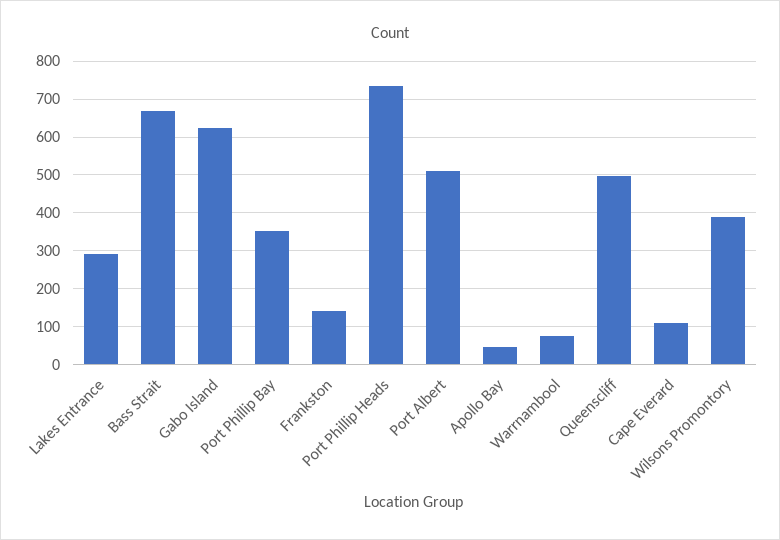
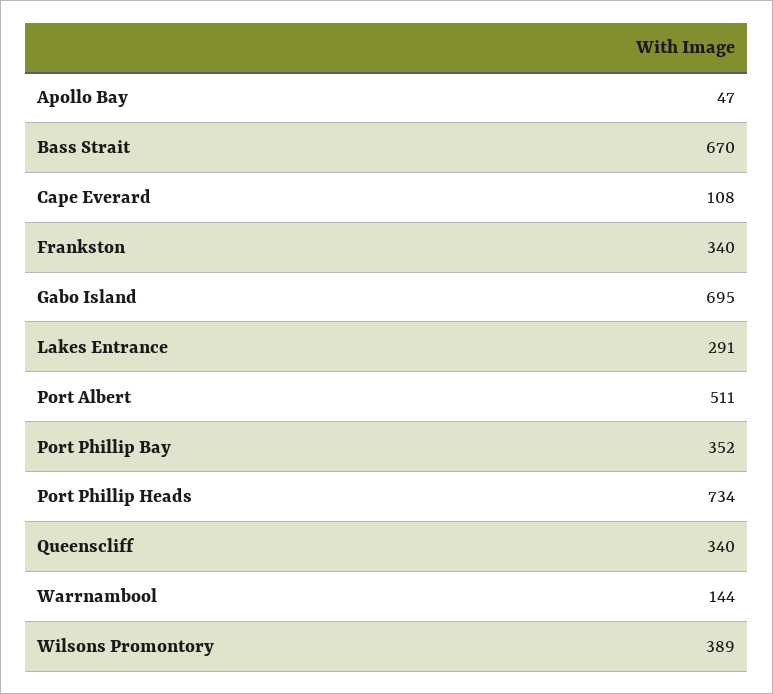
  {
    "Lakes Entrance": 291,
    "Bass Strait": 670,
-   "Gabo Island": 620,
+   "Gabo Island": 695,
    "Port Phillip Bay": 352,
-   "Frankston": 140,
+   "Frankston": 340,
    "Port Phillip Heads": 734,
    "Port Albert": 511,
    "Apollo Bay": 47,
-   "Warrnambool": 80,
+   "Warrnambool": 144,
-   "Queenscliff": 500,
+   "Queenscliff": 340,
    "Cape Everard": 108,
    "Wilsons Promontory": 389
  }

